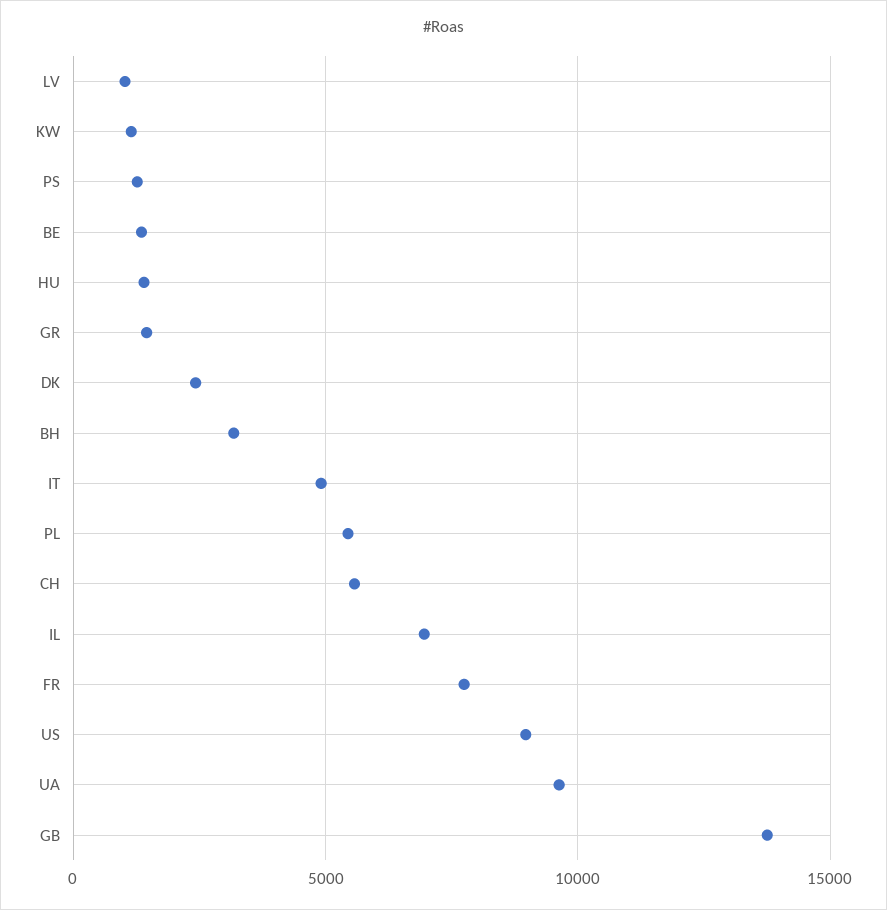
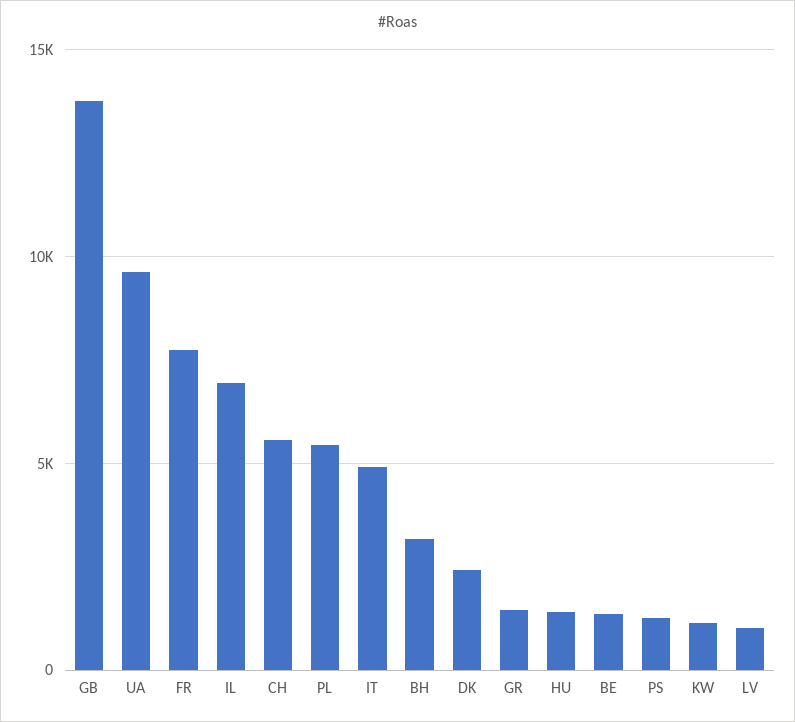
  {
    "LV": 1000,
    "KW": 1000,
    "PS": 1500,
    "BE": 1500,
    "HU": 1500,
    "GR": 1500,
    "DK": 2500,
    "BH": 3000,
    "IT": 5000,
    "PL": 5500,
    "CH": 5500,
    "IL": 7000,
    "FR": 7500,
-   "US": 9000,
    "UA": 9500,
    "GB": 14000
  }

